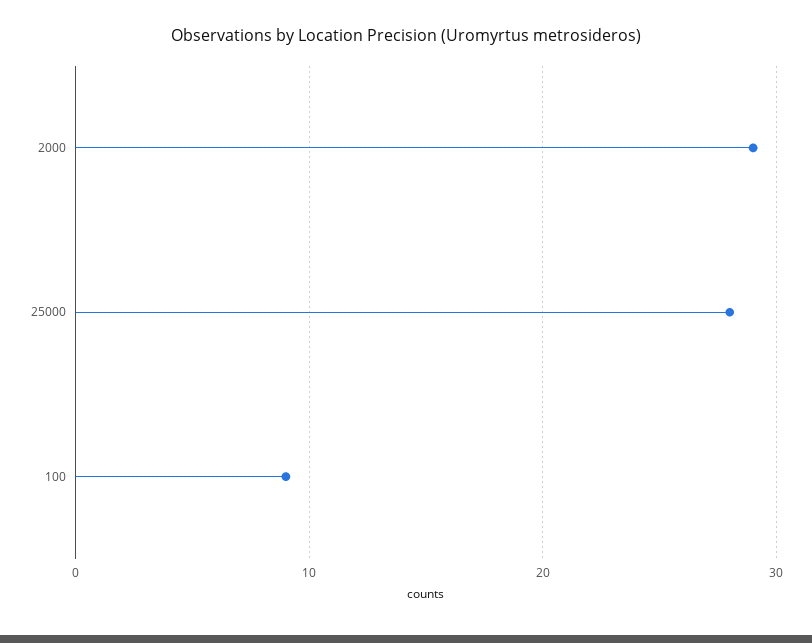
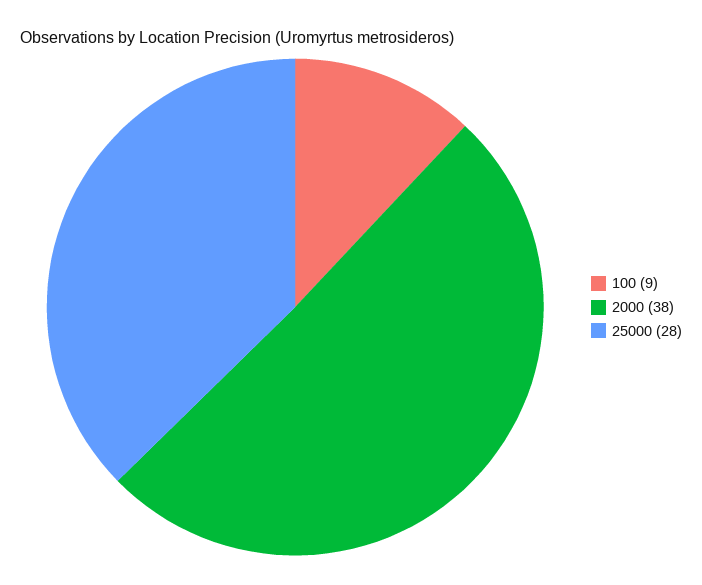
  {
-   "2000": 29,
+   "2000": 38,
    "25000": 28,
    "100": 9
  }

